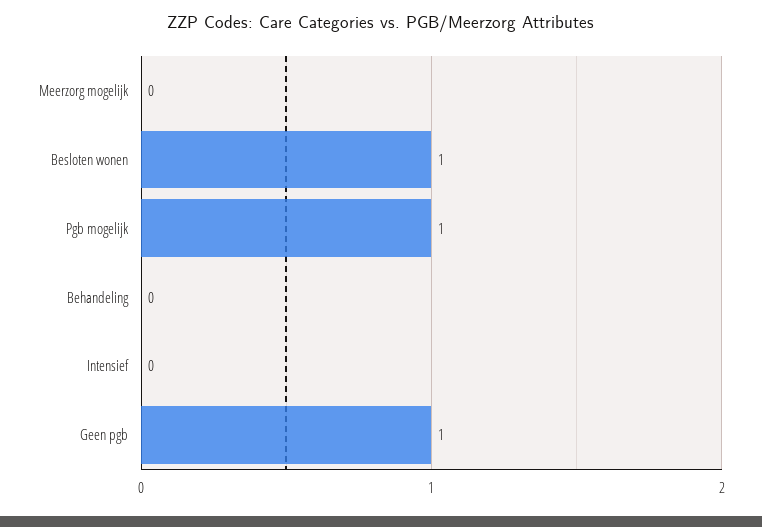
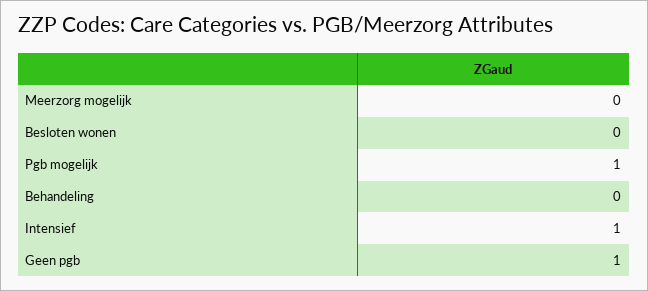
  {
    "Meerzorg mogelijk": 0,
-   "Besloten wonen": 1,
+   "Besloten wonen": 0,
    "Pgb mogelijk": 1,
    "Behandeling": 0,
-   "Intensief": 0,
+   "Intensief": 1,
    "Geen pgb": 1
  }

